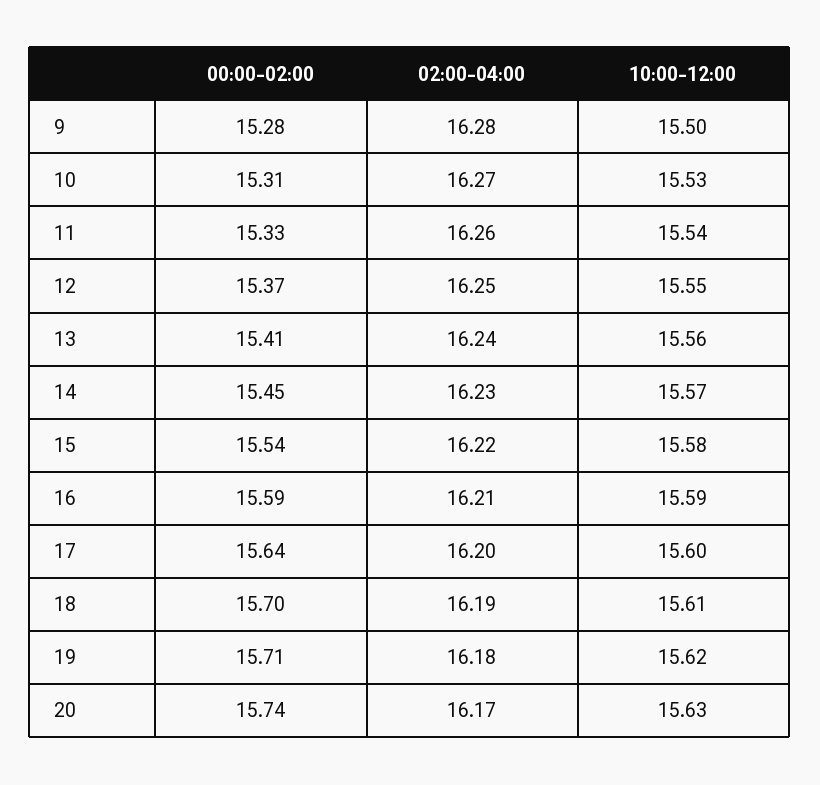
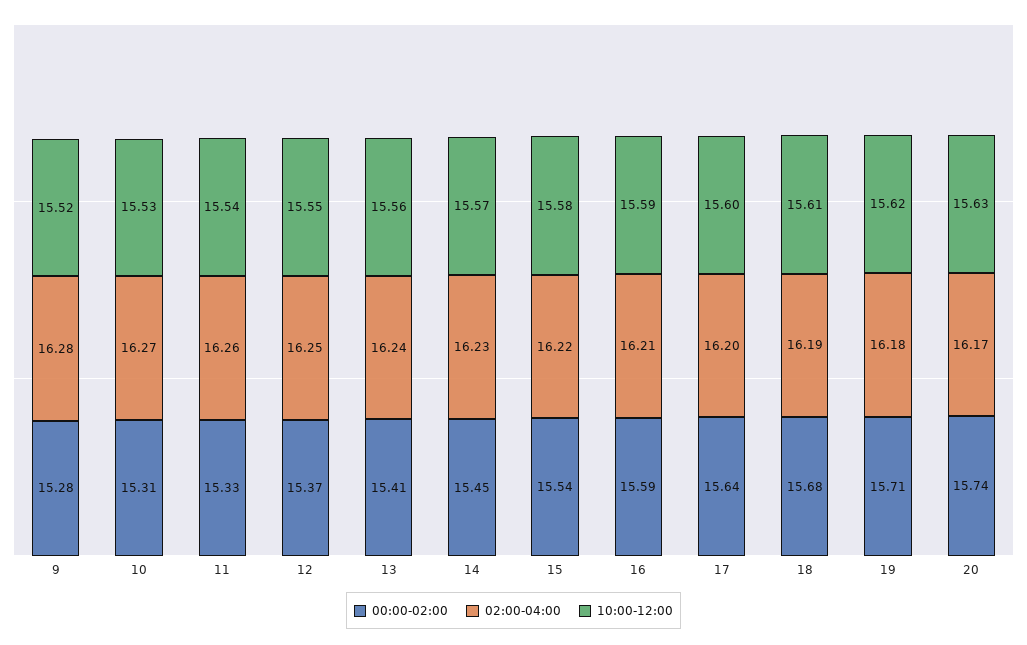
  {
    "00:00-02:00": {
      "9": 15.28,
      "10": 15.31,
      "11": 15.33,
      "12": 15.37,
      "13": 15.41,
      "14": 15.45,
      "15": 15.54,
      "16": 15.59,
      "17": 15.64,
-     "18": 15.7,
+     "18": 15.68,
      "19": 15.71,
      "20": 15.74
    },
    "02:00-04:00": {
      "9": 16.28,
      "10": 16.27,
      "11": 16.26,
      "12": 16.25,
      "13": 16.24,
      "14": 16.23,
      "15": 16.22,
      "16": 16.21,
      "17": 16.2,
      "18": 16.19,
      "19": 16.18,
      "20": 16.17
    },
    "10:00-12:00": {
-     "9": 15.5,
+     "9": 15.52,
      "10": 15.53,
      "11": 15.54,
      "12": 15.55,
      "13": 15.56,
      "14": 15.57,
      "15": 15.58,
      "16": 15.59,
      "17": 15.6,
      "18": 15.61,
      "19": 15.62,
      "20": 15.63
    }
  }

